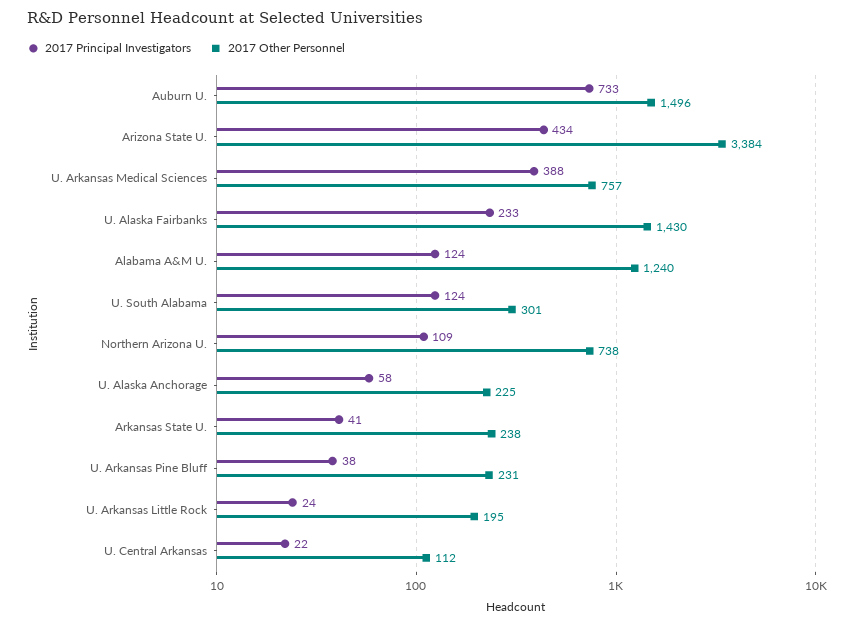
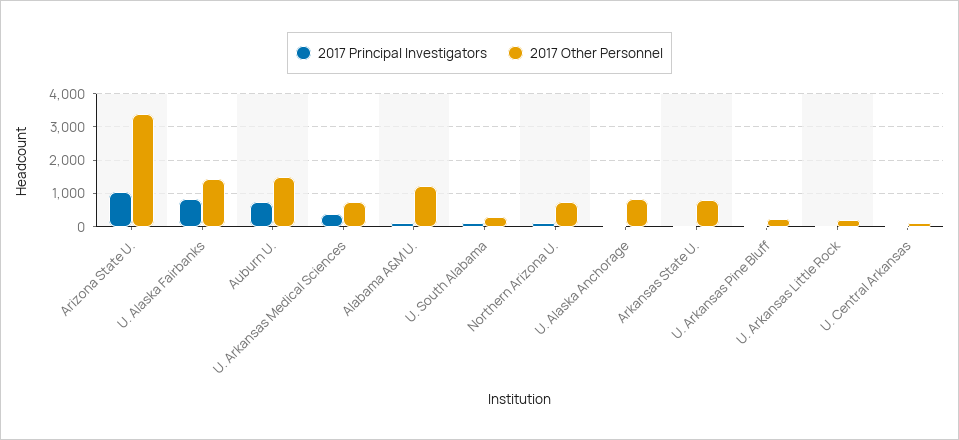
  {
    "2017 Principal Investigators": {
      "Auburn U.": 733,
-     "Arizona State U.": 434,
+     "Arizona State U.": 1000,
      "U. Arkansas Medical Sciences": 388,
-     "U. Alaska Fairbanks": 233,
+     "U. Alaska Fairbanks": 800,
      "Alabama A&M U.": 124,
      "U. South Alabama": 124,
      "Northern Arizona U.": 109,
      "U. Alaska Anchorage": 58,
      "Arkansas State U.": 41,
      "U. Arkansas Pine Bluff": 38,
      "U. Arkansas Little Rock": 24,
      "U. Central Arkansas": 22
    },
    "2017 Other Personnel": {
      "Auburn U.": 1496,
      "Arizona State U.": 3384,
      "U. Arkansas Medical Sciences": 757,
      "U. Alaska Fairbanks": 1430,
      "Alabama A&M U.": 1240,
      "U. South Alabama": 301,
      "Northern Arizona U.": 738,
-     "U. Alaska Anchorage": 225,
+     "U. Alaska Anchorage": 800,
-     "Arkansas State U.": 238,
+     "Arkansas State U.": 800,
      "U. Arkansas Pine Bluff": 231,
      "U. Arkansas Little Rock": 195,
      "U. Central Arkansas": 112
    }
  }

